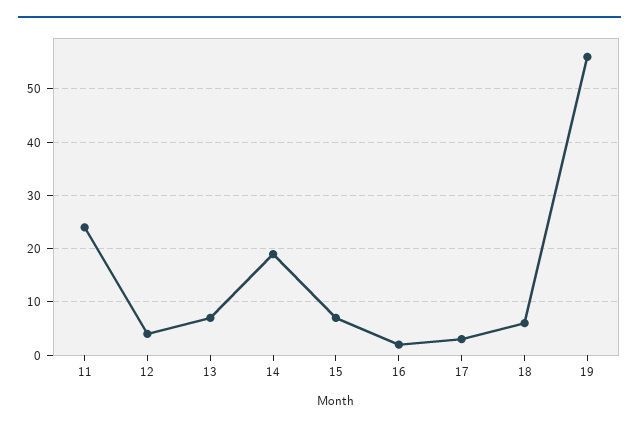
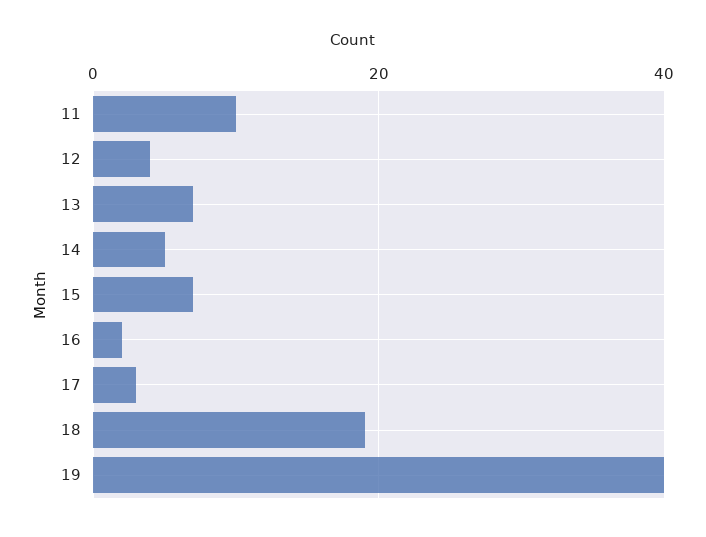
  {
-   "11": 25,
+   "11": 10,
    "12": 5,
    "13": 5,
-   "14": 20,
+   "14": 5,
    "15": 5,
    "16": 0,
    "17": 5,
-   "18": 5,
+   "18": 20,
-   "19": 55
+   "19": 40
  }

